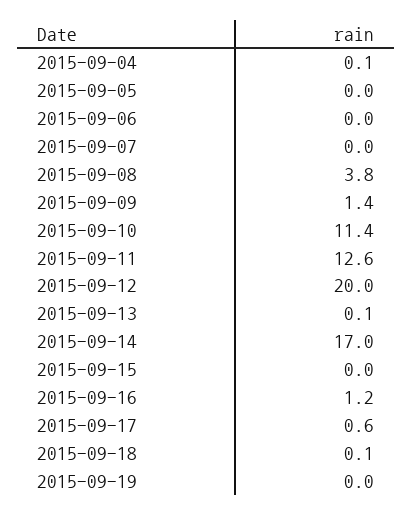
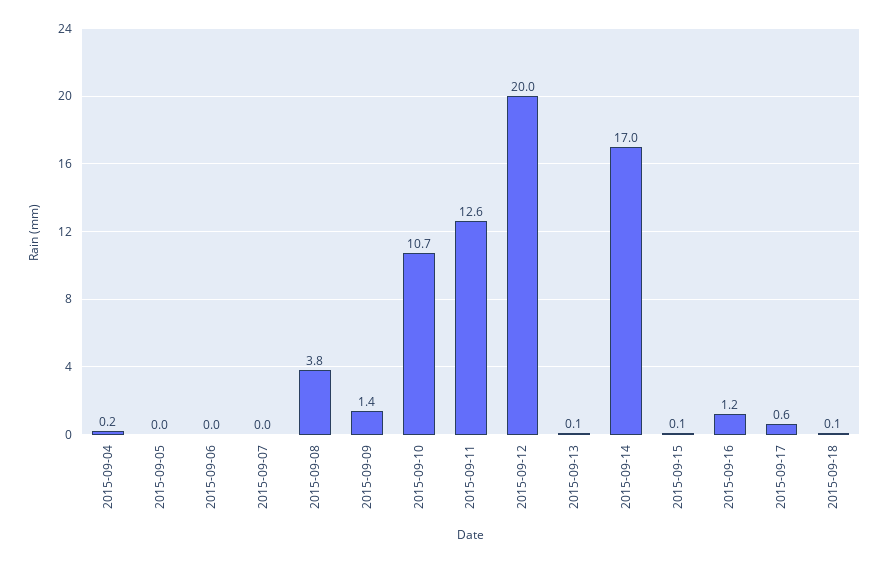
  {
-   "2015-09-04": 0.1,
+   "2015-09-04": 0.2,
    "2015-09-05": 0,
    "2015-09-06": 0,
    "2015-09-07": 0,
    "2015-09-08": 3.8,
    "2015-09-09": 1.4,
-   "2015-09-10": 11.4,
+   "2015-09-10": 10.7,
    "2015-09-11": 12.6,
    "2015-09-12": 20,
    "2015-09-13": 0.1,
    "2015-09-14": 17,
-   "2015-09-15": 0,
+   "2015-09-15": 0.1,
    "2015-09-16": 1.2,
    "2015-09-17": 0.6,
-   "2015-09-18": 0.1,
+   "2015-09-18": 0.1
-   "2015-09-19": 0
  }

